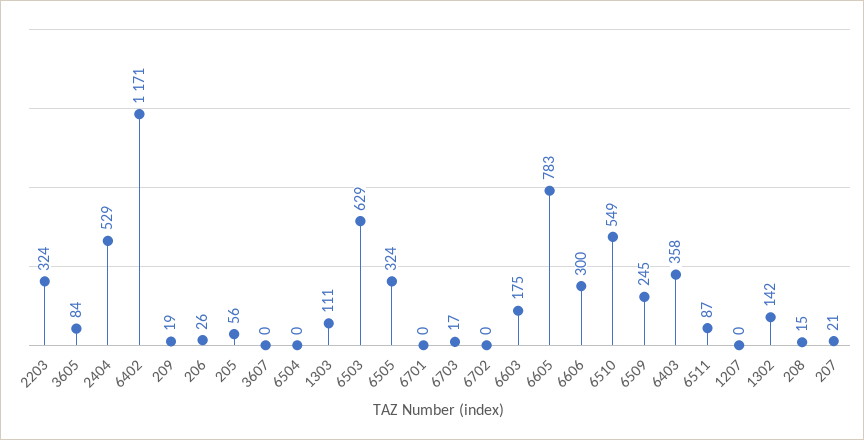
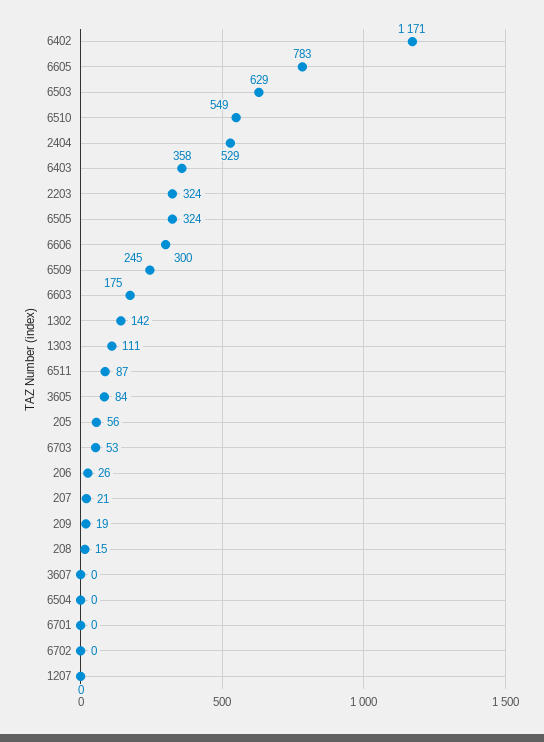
  {
    "2203": 324,
    "3605": 84,
    "2404": 529,
    "6402": 1171,
    "209": 19,
    "206": 26,
    "205": 56,
    "3607": 0,
    "6504": 0,
    "1303": 111,
    "6503": 629,
    "6505": 324,
    "6701": 0,
-   "6703": 17,
+   "6703": 53,
    "6702": 0,
    "6603": 175,
    "6605": 783,
    "6606": 300,
    "6510": 549,
    "6509": 245,
    "6403": 358,
    "6511": 87,
    "1207": 0,
    "1302": 142,
    "208": 15,
    "207": 21
  }

